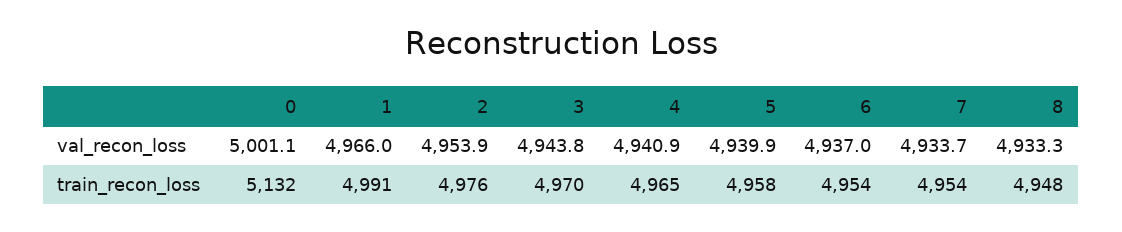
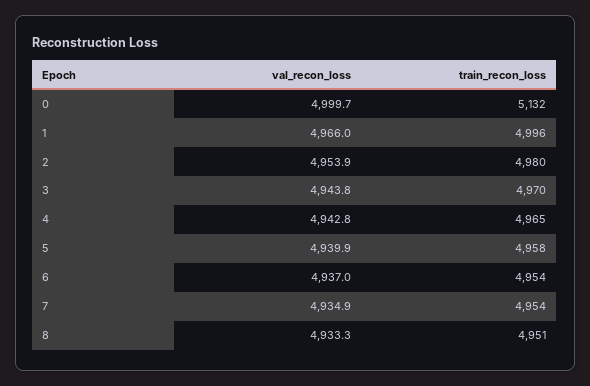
  {
    "0": {
-     "val_recon_loss": 5001.1,
+     "val_recon_loss": 4999.7,
      "train_recon_loss": 5132
    },
    "1": {
      "val_recon_loss": 4966,
-     "train_recon_loss": 4991
+     "train_recon_loss": 4996
    },
    "2": {
      "val_recon_loss": 4953.9,
-     "train_recon_loss": 4976
+     "train_recon_loss": 4980
    },
    "3": {
      "val_recon_loss": 4943.8,
      "train_recon_loss": 4970
    },
    "4": {
-     "val_recon_loss": 4940.9,
+     "val_recon_loss": 4942.8,
      "train_recon_loss": 4965
    },
    "5": {
      "val_recon_loss": 4939.9,
      "train_recon_loss": 4958
    },
    "6": {
      "val_recon_loss": 4937,
      "train_recon_loss": 4954
    },
    "7": {
-     "val_recon_loss": 4933.7,
+     "val_recon_loss": 4934.9,
      "train_recon_loss": 4954
    },
    "8": {
      "val_recon_loss": 4933.3,
-     "train_recon_loss": 4948
+     "train_recon_loss": 4951
    }
  }

